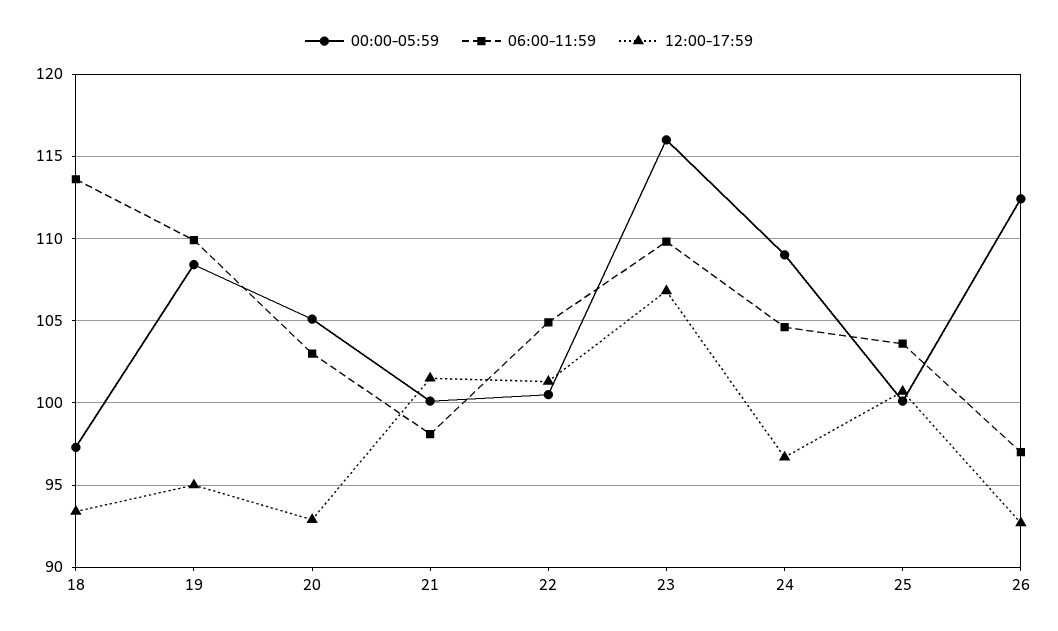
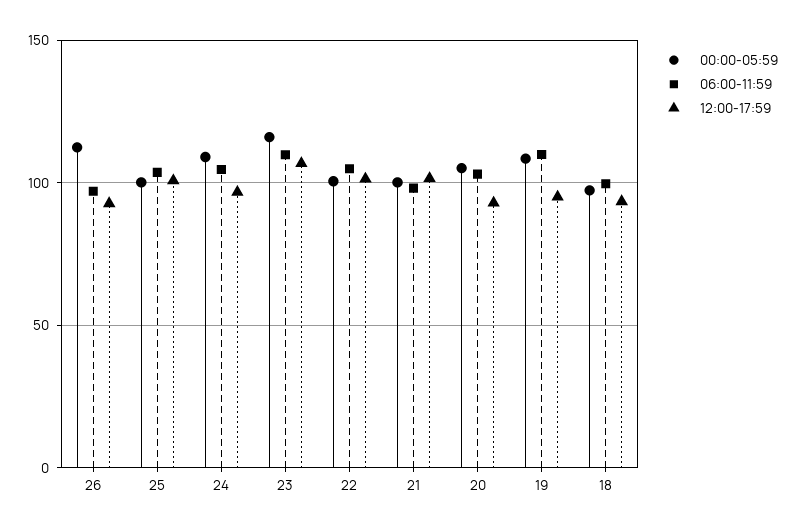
  {
    "00:00-05:59": {
      "18": 97.5,
      "19": 108.5,
      "20": 105,
      "21": 100,
      "22": 100.5,
      "23": 116,
      "24": 109,
      "25": 100,
      "26": 112.5
    },
    "06:00-11:59": {
-     "18": 113.5,
+     "18": 100,
      "19": 110,
      "20": 103,
      "21": 98,
      "22": 105,
      "23": 110,
      "24": 104.5,
      "25": 103.5,
      "26": 97
    },
    "12:00-17:59": {
      "18": 93.5,
      "19": 95,
      "20": 93,
      "21": 101.5,
      "22": 101.5,
      "23": 107,
      "24": 96.5,
      "25": 100.5,
      "26": 92.5
    }
  }

